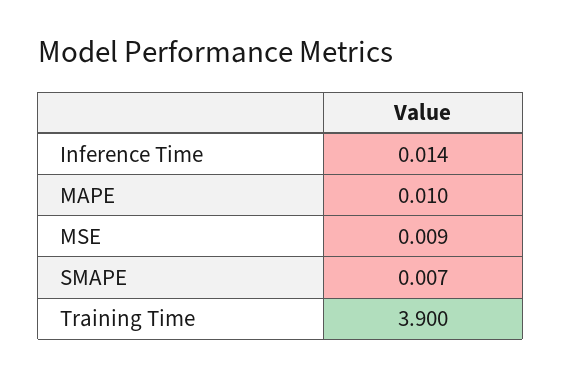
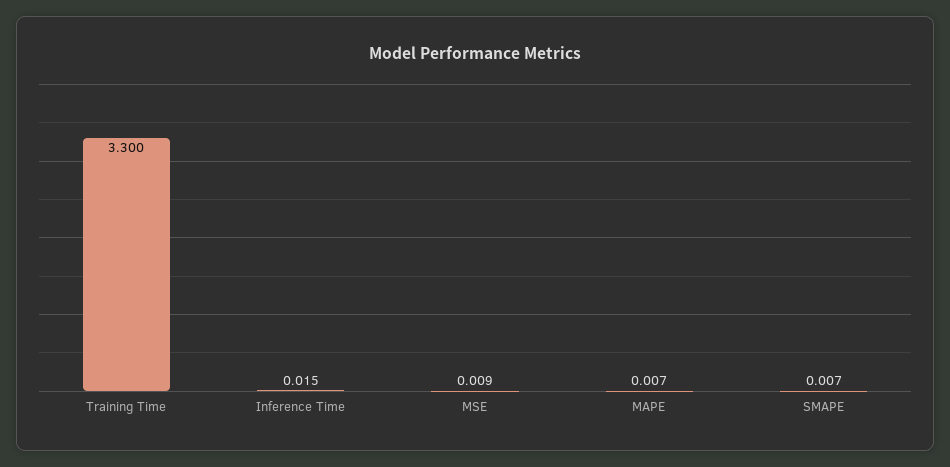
  {
-   "Inference Time": 0.014,
+   "Inference Time": 0.015,
-   "MAPE": 0.01,
+   "MAPE": 0.007,
    "MSE": 0.009,
    "SMAPE": 0.007,
-   "Training Time": 3.9
+   "Training Time": 3.3
  }

